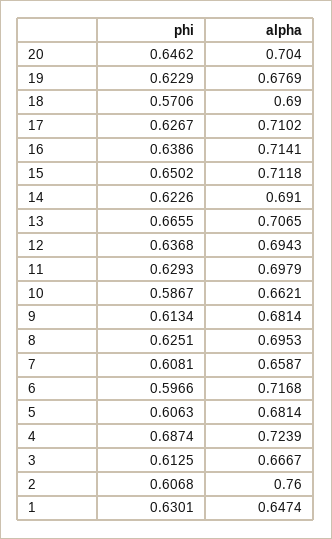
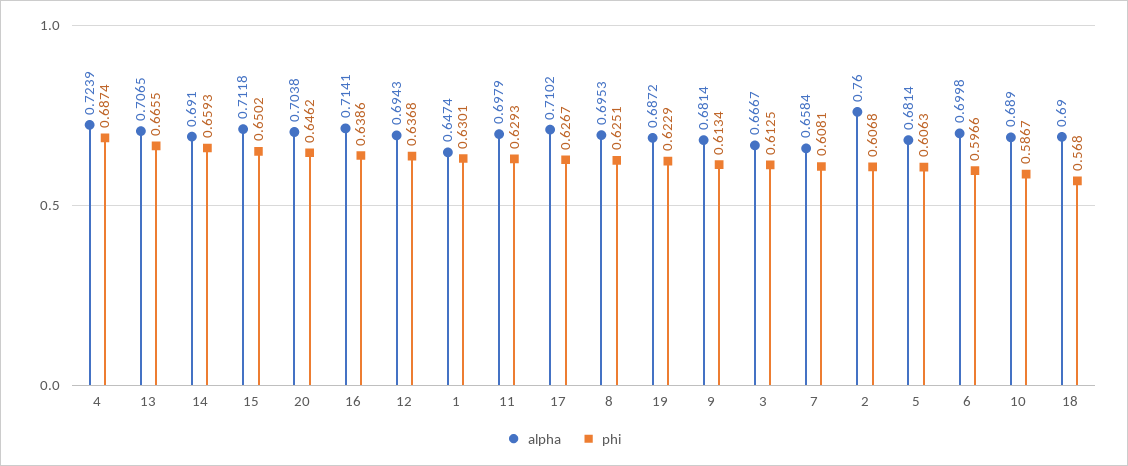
  {
    "phi": {
      "20": 0.6462,
      "19": 0.6229,
-     "18": 0.5706,
+     "18": 0.568,
      "17": 0.6267,
      "16": 0.6386,
      "15": 0.6502,
-     "14": 0.6226,
+     "14": 0.6593,
      "13": 0.6655,
      "12": 0.6368,
      "11": 0.6293,
      "10": 0.5867,
      "9": 0.6134,
      "8": 0.6251,
      "7": 0.6081,
      "6": 0.5966,
      "5": 0.6063,
      "4": 0.6874,
      "3": 0.6125,
      "2": 0.6068,
      "1": 0.6301
    },
    "alpha": {
-     "20": 0.704,
+     "20": 0.7038,
-     "19": 0.6769,
+     "19": 0.6872,
      "18": 0.69,
      "17": 0.7102,
      "16": 0.7141,
      "15": 0.7118,
      "14": 0.691,
      "13": 0.7065,
      "12": 0.6943,
      "11": 0.6979,
-     "10": 0.6621,
+     "10": 0.689,
      "9": 0.6814,
      "8": 0.6953,
-     "7": 0.6587,
+     "7": 0.6584,
-     "6": 0.7168,
+     "6": 0.6998,
      "5": 0.6814,
      "4": 0.7239,
      "3": 0.6667,
      "2": 0.76,
      "1": 0.6474
    }
  }

